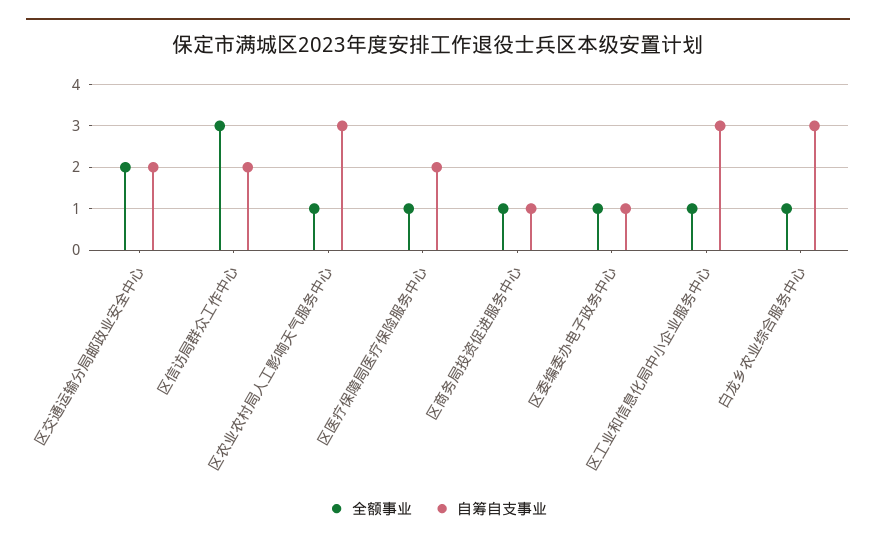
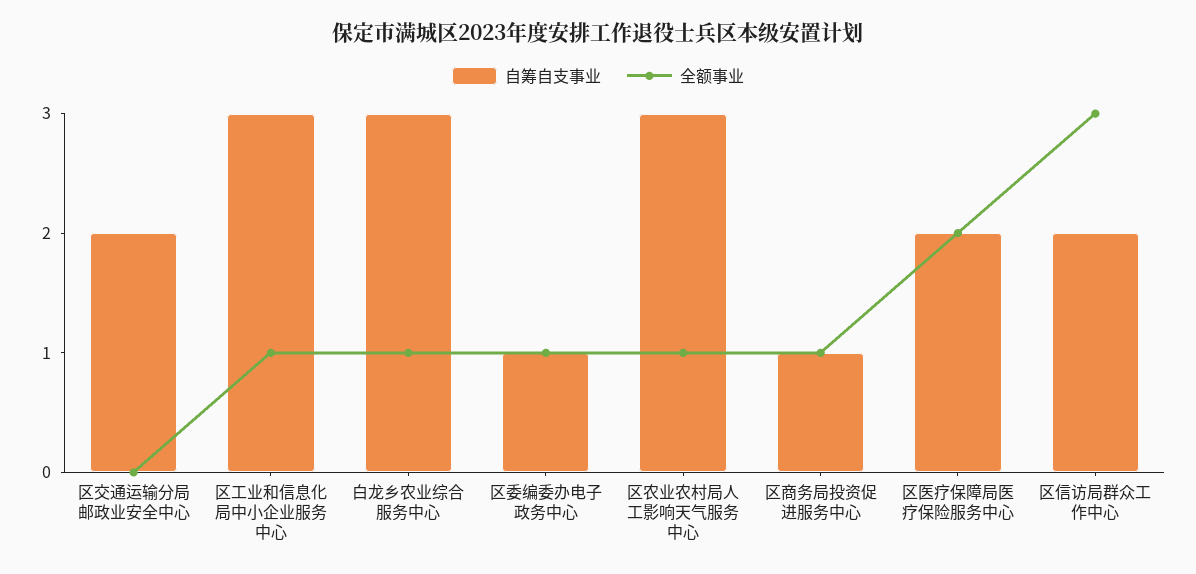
  {
    "全额事业": {
-     "区交通运输分局邮政业安全中心": 2,
+     "区交通运输分局邮政业安全中心": 0,
      "区信访局群众工作中心": 3,
      "区农业农村局人工影响天气服务中心": 1,
-     "区医疗保障局医疗保险服务中心": 1,
+     "区医疗保障局医疗保险服务中心": 2,
      "区商务局投资促进服务中心": 1,
      "区委编委办电子政务中心": 1,
      "区工业和信息化局中小企业服务中心": 1,
      "白龙乡农业综合服务中心": 1
    },
    "自筹自支事业": {
      "区交通运输分局邮政业安全中心": 2,
      "区信访局群众工作中心": 2,
      "区农业农村局人工影响天气服务中心": 3,
      "区医疗保障局医疗保险服务中心": 2,
      "区商务局投资促进服务中心": 1,
      "区委编委办电子政务中心": 1,
      "区工业和信息化局中小企业服务中心": 3,
      "白龙乡农业综合服务中心": 3
    }
  }

